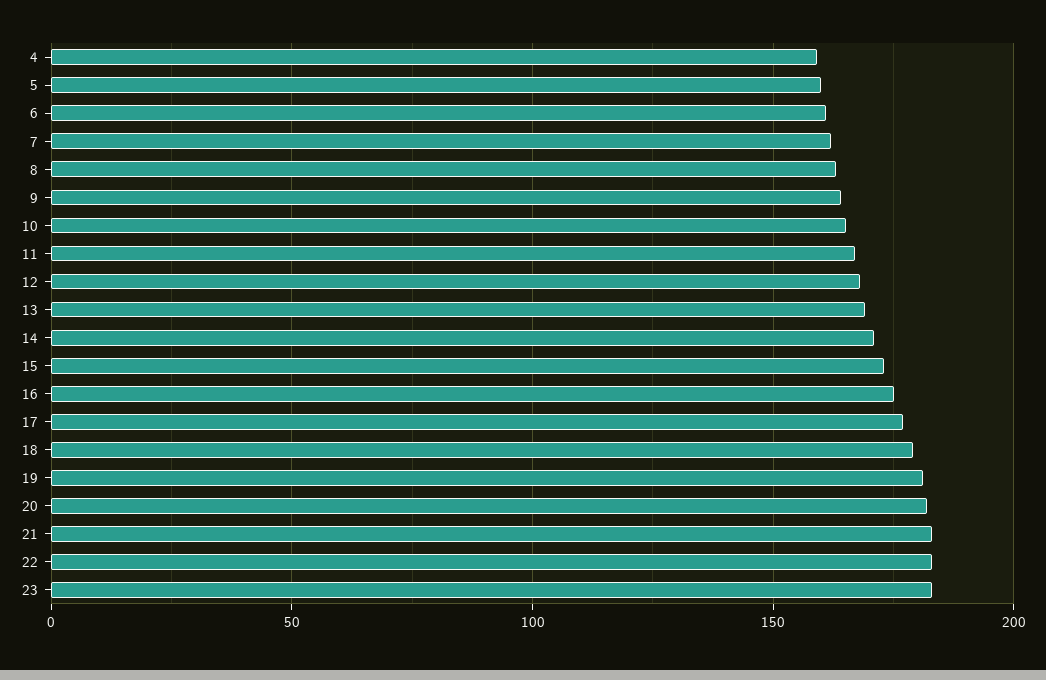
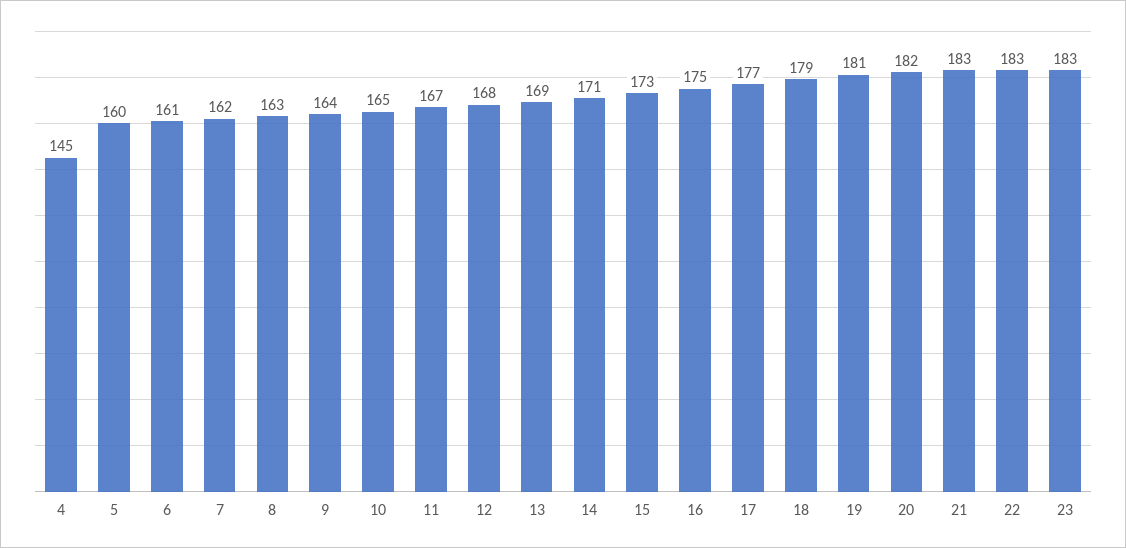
  {
-   "4": 160,
+   "4": 145,
    "5": 160,
    "6": 161,
    "7": 162,
    "8": 163,
    "9": 164,
    "10": 165,
    "11": 167,
    "12": 168,
    "13": 169,
    "14": 171,
    "15": 173,
    "16": 175,
    "17": 177,
    "18": 179,
    "19": 181,
    "20": 182,
    "21": 183,
    "22": 183,
    "23": 183
  }

